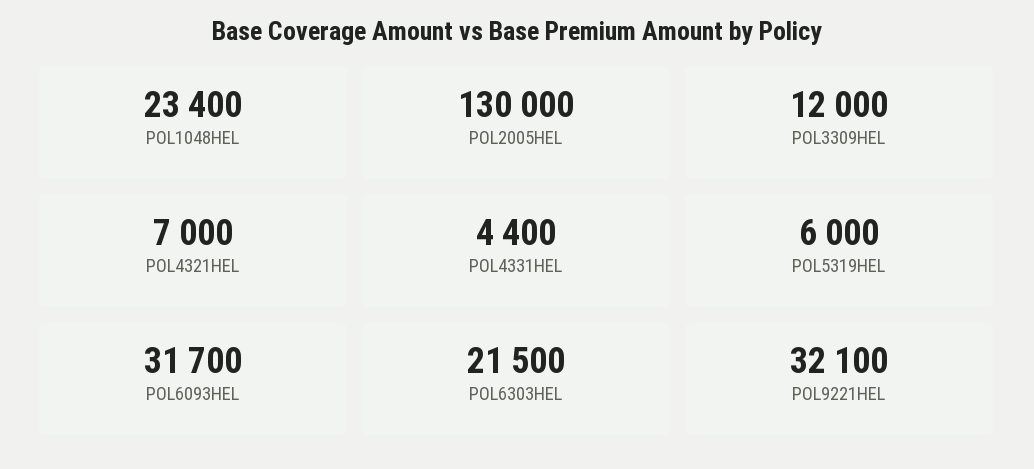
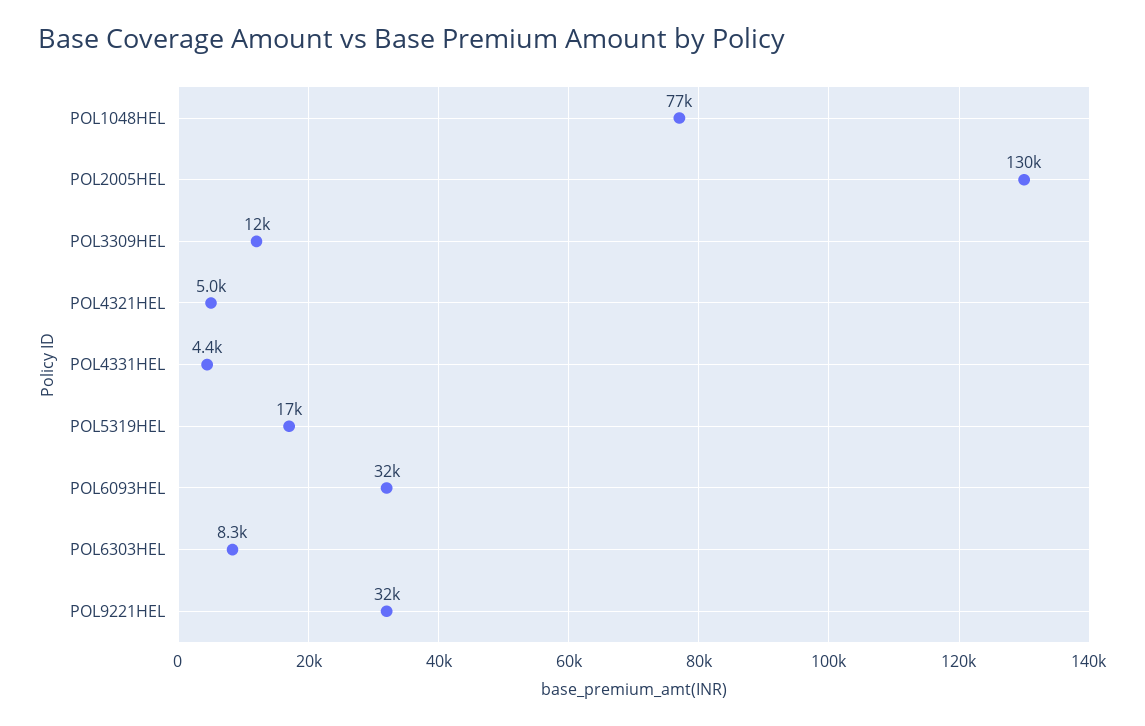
  {
-   "POL1048HEL": 23400,
+   "POL1048HEL": 77000,
    "POL2005HEL": 130000,
    "POL3309HEL": 12000,
-   "POL4321HEL": 7000,
+   "POL4321HEL": 5000,
    "POL4331HEL": 4400,
-   "POL5319HEL": 6000,
+   "POL5319HEL": 17000,
    "POL6093HEL": 31700,
-   "POL6303HEL": 21500,
+   "POL6303HEL": 8300,
    "POL9221HEL": 32100
  }

